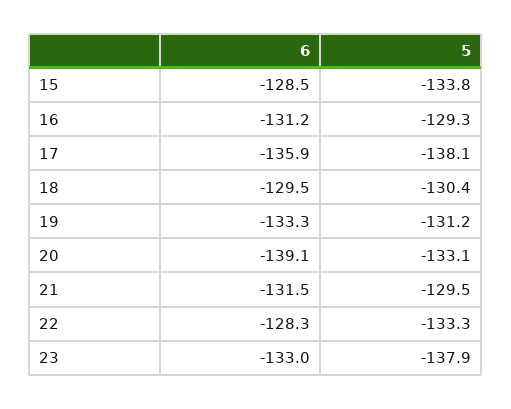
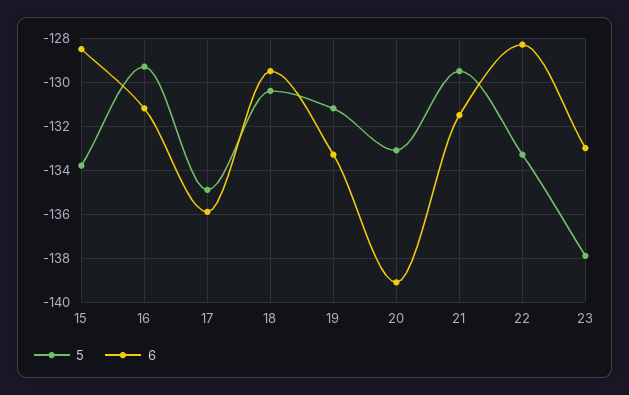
  {
    "6": {
      "15": -128.5,
      "16": -131.2,
      "17": -135.9,
      "18": -129.5,
      "19": -133.3,
      "20": -139.1,
      "21": -131.5,
      "22": -128.3,
      "23": -133
    },
    "5": {
      "15": -133.8,
      "16": -129.3,
-     "17": -138.1,
+     "17": -135,
      "18": -130.4,
      "19": -131.2,
      "20": -133.1,
      "21": -129.5,
      "22": -133.3,
      "23": -137.9
    }
  }

